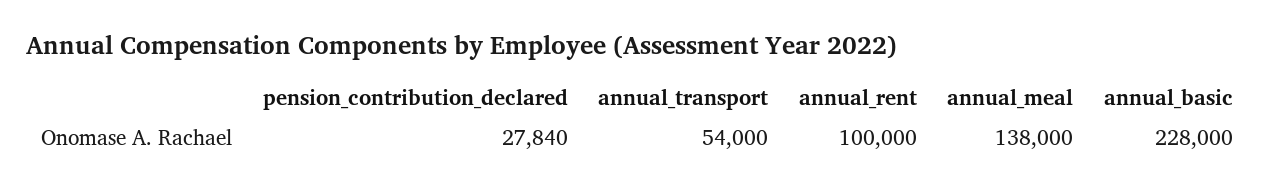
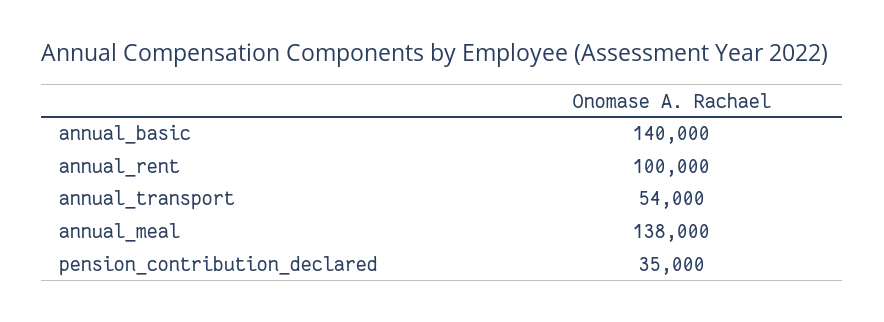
  {
-   "pension_contribution_declared": 27840,
+   "pension_contribution_declared": 35000,
    "annual_transport": 54000,
    "annual_rent": 100000,
    "annual_meal": 138000,
-   "annual_basic": 228000
+   "annual_basic": 140000
  }

